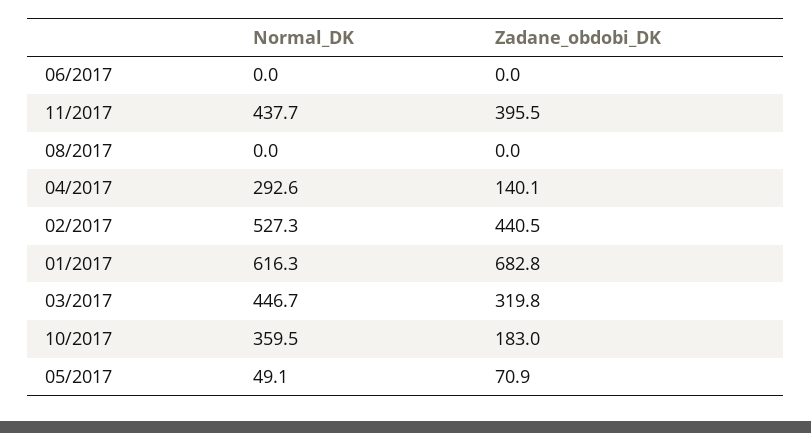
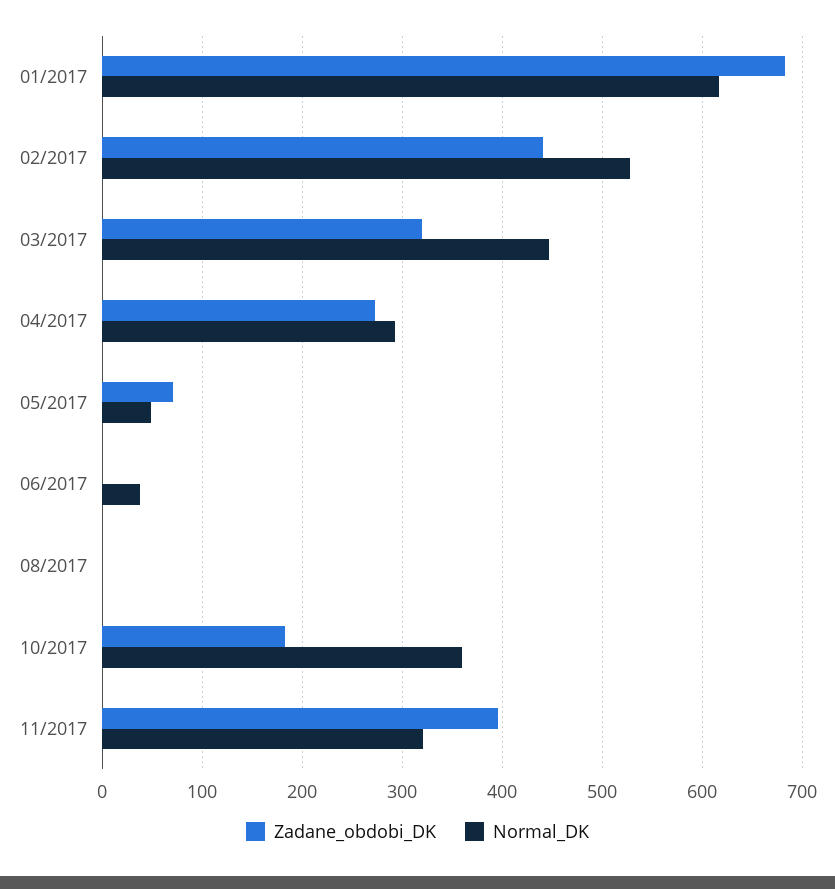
  {
    "Normal_DK": {
-     "06/2017": 0,
+     "06/2017": 40,
-     "11/2017": 437.7,
+     "11/2017": 320,
      "08/2017": 0,
      "04/2017": 292.6,
      "02/2017": 527.3,
      "01/2017": 616.3,
      "03/2017": 446.7,
      "10/2017": 359.5,
      "05/2017": 49.1
    },
    "Zadane_obdobi_DK": {
      "06/2017": 0,
      "11/2017": 395.5,
      "08/2017": 0,
-     "04/2017": 140.1,
+     "04/2017": 270,
      "02/2017": 440.5,
      "01/2017": 682.8,
      "03/2017": 319.8,
      "10/2017": 183,
      "05/2017": 70.9
    }
  }

